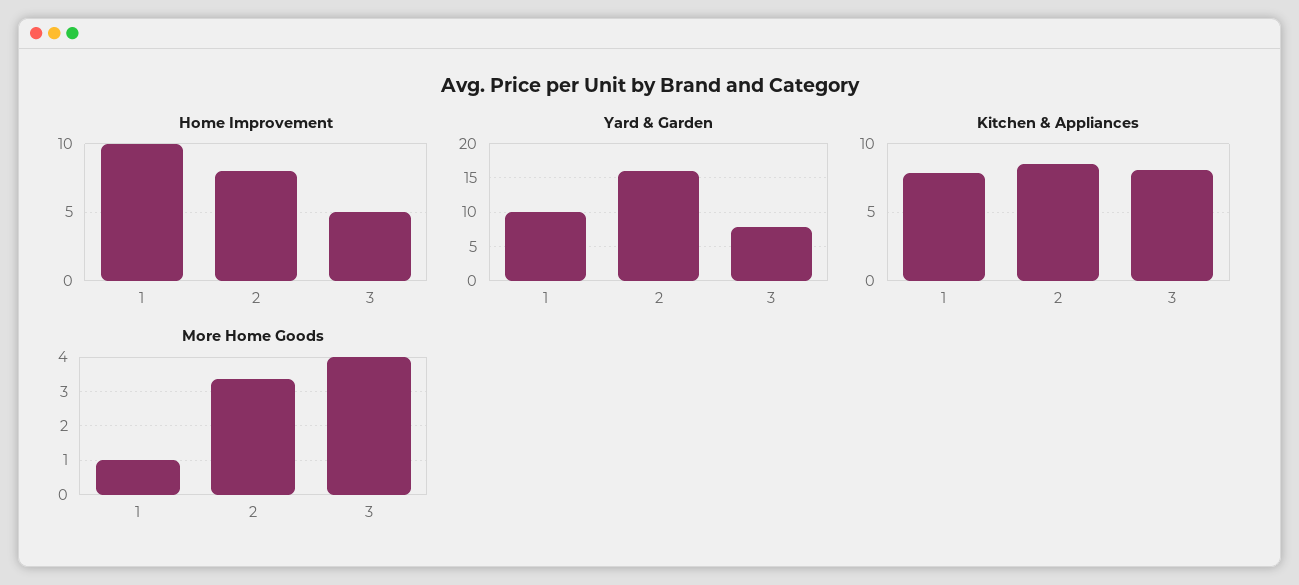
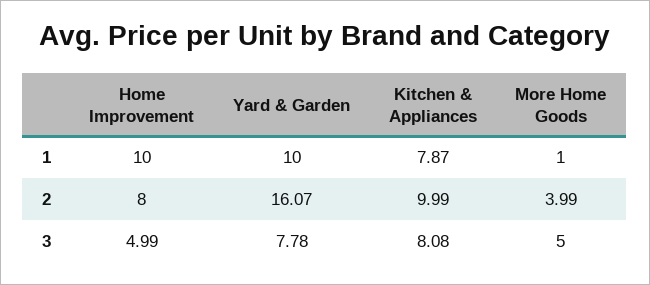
  {
    "Home Improvement": {
      "1": 10,
      "2": 8,
      "3": 4.99
    },
    "Yard & Garden": {
      "1": 10,
      "2": 16.07,
      "3": 7.78
    },
    "Kitchen & Appliances": {
      "1": 7.87,
-     "2": 8.5,
+     "2": 9.99,
      "3": 8.08
    },
    "More Home Goods": {
      "1": 1,
-     "2": 3.4,
+     "2": 3.99,
-     "3": 4
+     "3": 5
    }
  }

